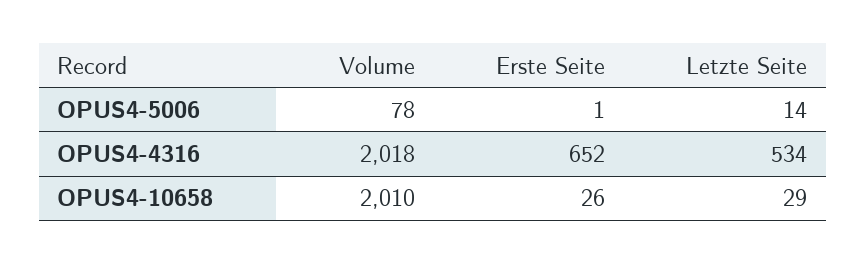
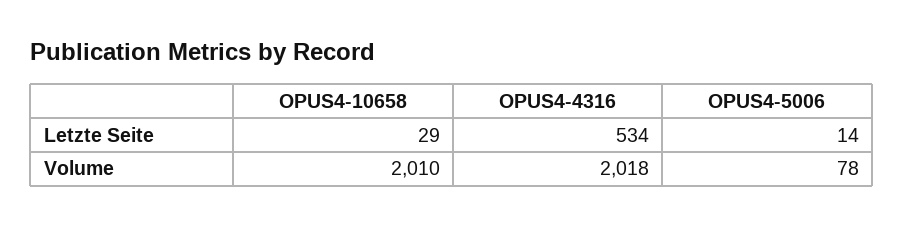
  {
    "Volume": {
      "OPUS4-5006": 78,
      "OPUS4-4316": 2018,
      "OPUS4-10658": 2010
    },
-   "Erste Seite": {
-     "OPUS4-5006": 1,
-     "OPUS4-4316": 652,
-     "OPUS4-10658": 26
-   },
    "Letzte Seite": {
      "OPUS4-5006": 14,
      "OPUS4-4316": 534,
      "OPUS4-10658": 29
    }
  }

